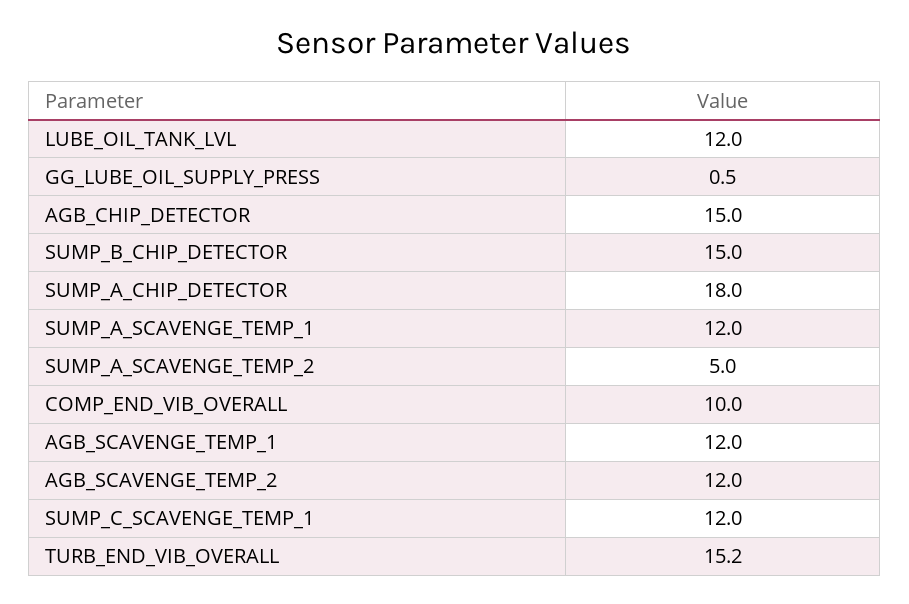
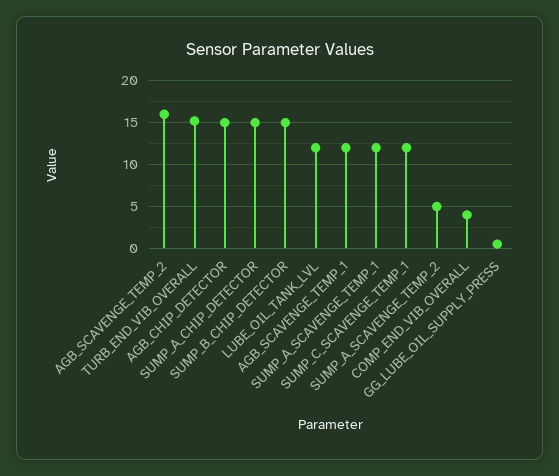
  {
    "LUBE_OIL_TANK_LVL": 12,
    "GG_LUBE_OIL_SUPPLY_PRESS": 0.5,
    "AGB_CHIP_DETECTOR": 15,
    "SUMP_B_CHIP_DETECTOR": 15,
-   "SUMP_A_CHIP_DETECTOR": 18,
+   "SUMP_A_CHIP_DETECTOR": 15,
    "SUMP_A_SCAVENGE_TEMP_1": 12,
    "SUMP_A_SCAVENGE_TEMP_2": 5,
-   "COMP_END_VIB_OVERALL": 10,
+   "COMP_END_VIB_OVERALL": 4,
    "AGB_SCAVENGE_TEMP_1": 12,
-   "AGB_SCAVENGE_TEMP_2": 12,
+   "AGB_SCAVENGE_TEMP_2": 16,
    "SUMP_C_SCAVENGE_TEMP_1": 12,
    "TURB_END_VIB_OVERALL": 15.2
  }

